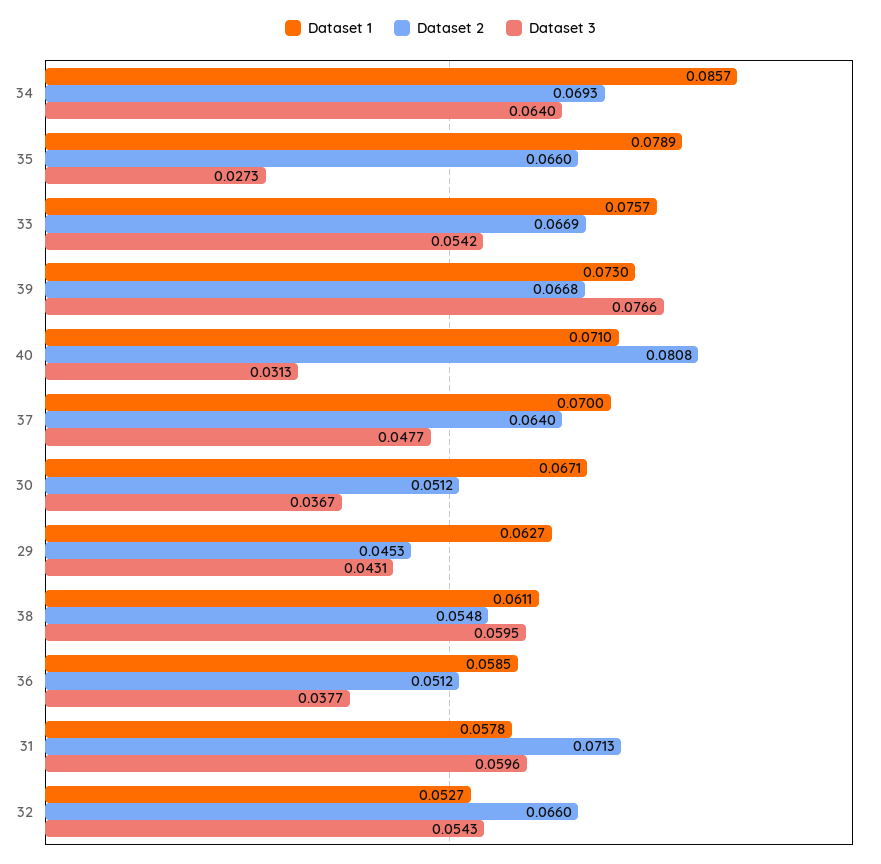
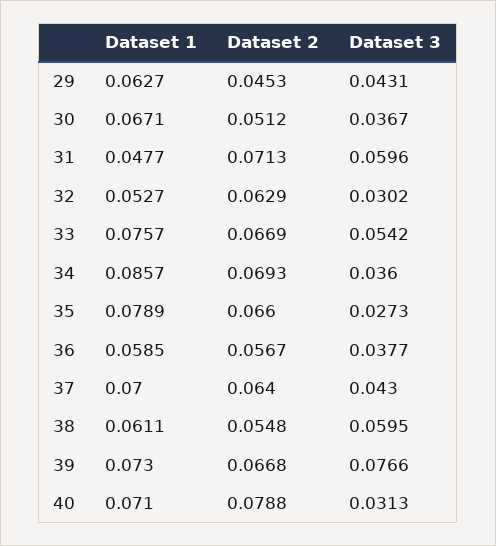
  {
    "Dataset 1": {
      "34": 0.0857,
      "35": 0.0789,
      "33": 0.0757,
      "39": 0.073,
      "40": 0.071,
      "37": 0.07,
      "30": 0.0671,
      "29": 0.0627,
      "38": 0.0611,
      "36": 0.0585,
-     "31": 0.0578,
+     "31": 0.0477,
      "32": 0.0527
    },
    "Dataset 2": {
      "34": 0.0693,
      "35": 0.066,
      "33": 0.0669,
      "39": 0.0668,
-     "40": 0.0808,
+     "40": 0.0788,
      "37": 0.064,
      "30": 0.0512,
      "29": 0.0453,
      "38": 0.0548,
-     "36": 0.0512,
+     "36": 0.0567,
      "31": 0.0713,
-     "32": 0.066
+     "32": 0.0629
    },
    "Dataset 3": {
-     "34": 0.064,
+     "34": 0.036,
      "35": 0.0273,
      "33": 0.0542,
      "39": 0.0766,
      "40": 0.0313,
-     "37": 0.0477,
+     "37": 0.043,
      "30": 0.0367,
      "29": 0.0431,
      "38": 0.0595,
      "36": 0.0377,
      "31": 0.0596,
-     "32": 0.0543
+     "32": 0.0302
    }
  }

